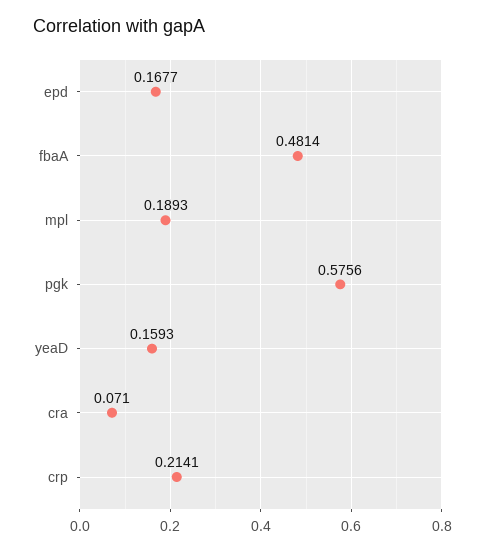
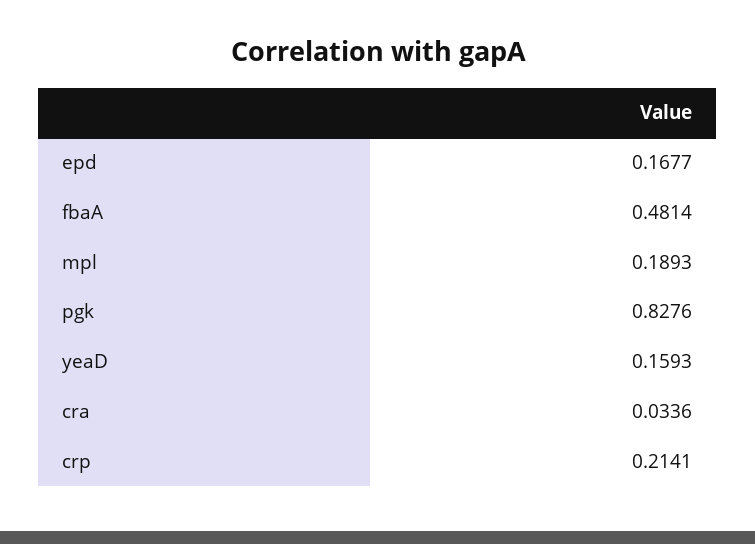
  {
    "epd": 0.1677,
    "fbaA": 0.4814,
    "mpl": 0.1893,
-   "pgk": 0.5756,
+   "pgk": 0.8276,
    "yeaD": 0.1593,
-   "cra": 0.071,
+   "cra": 0.0336,
    "crp": 0.2141
  }

